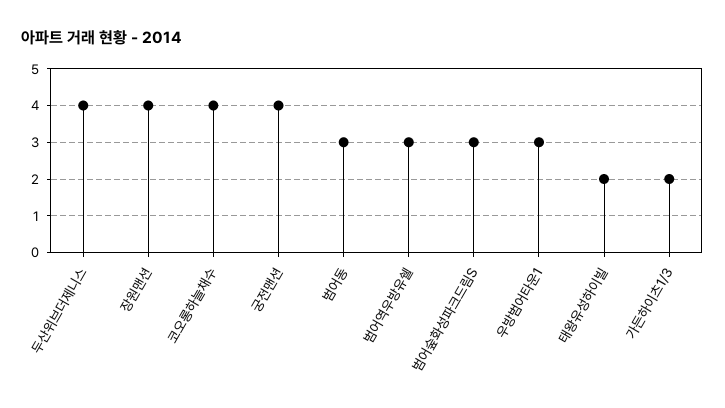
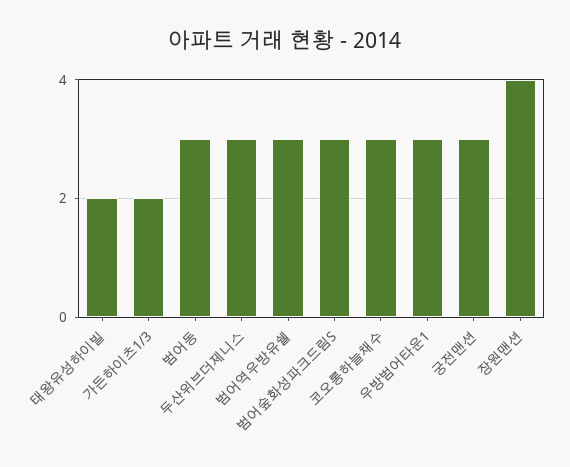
  {
-   "두산위브더제니스": 4,
+   "두산위브더제니스": 3,
    "장원맨션": 4,
-   "코오롱하늘채수": 4,
+   "코오롱하늘채수": 3,
-   "궁전맨션": 4,
+   "궁전맨션": 3,
    "범어동": 3,
    "범어역우방유쉘": 3,
    "범어숲화성파크드림S": 3,
    "우방범어타운1": 3,
    "태왕유성하이빌": 2,
    "가든하이츠1/3": 2
  }

